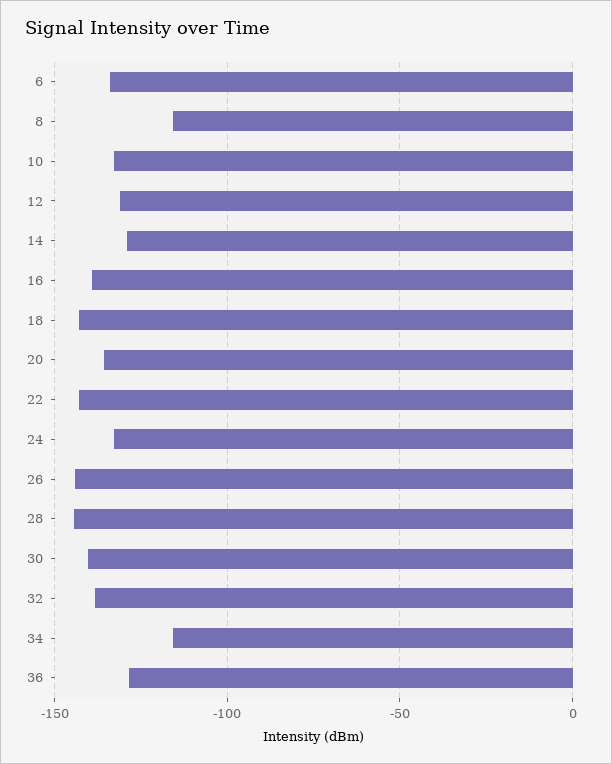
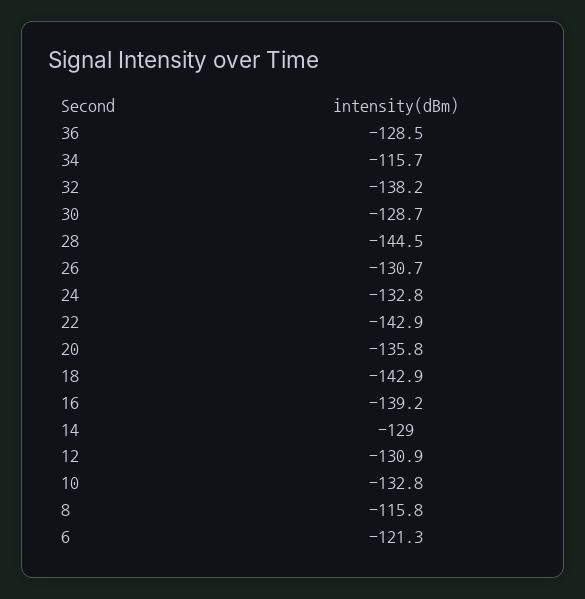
  {
-   "6": -135,
+   "6": -121.3,
    "8": -115.8,
    "10": -132.8,
    "12": -130.9,
    "14": -129,
    "16": -139.2,
    "18": -142.9,
    "20": -135.8,
    "22": -142.9,
    "24": -132.8,
-   "26": -145,
+   "26": -130.7,
    "28": -144.5,
-   "30": -140,
+   "30": -128.7,
    "32": -138.2,
    "34": -115.7,
    "36": -128.5
  }

